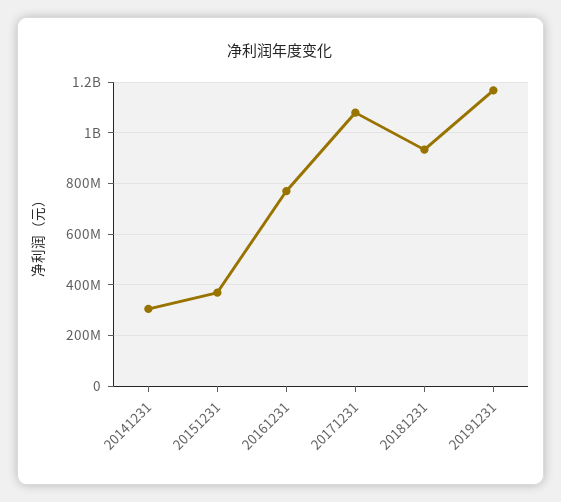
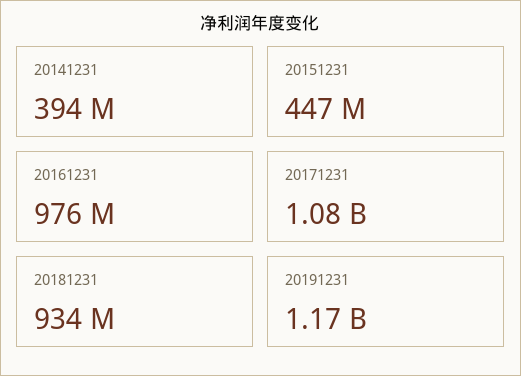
  {
-   "20141231": 300000000,
+   "20141231": 394000000,
-   "20151231": 375000000,
+   "20151231": 447000000,
-   "20161231": 775000000,
+   "20161231": 976000000,
    "20171231": 1080000000,
    "20181231": 934000000,
    "20191231": 1170000000
  }

